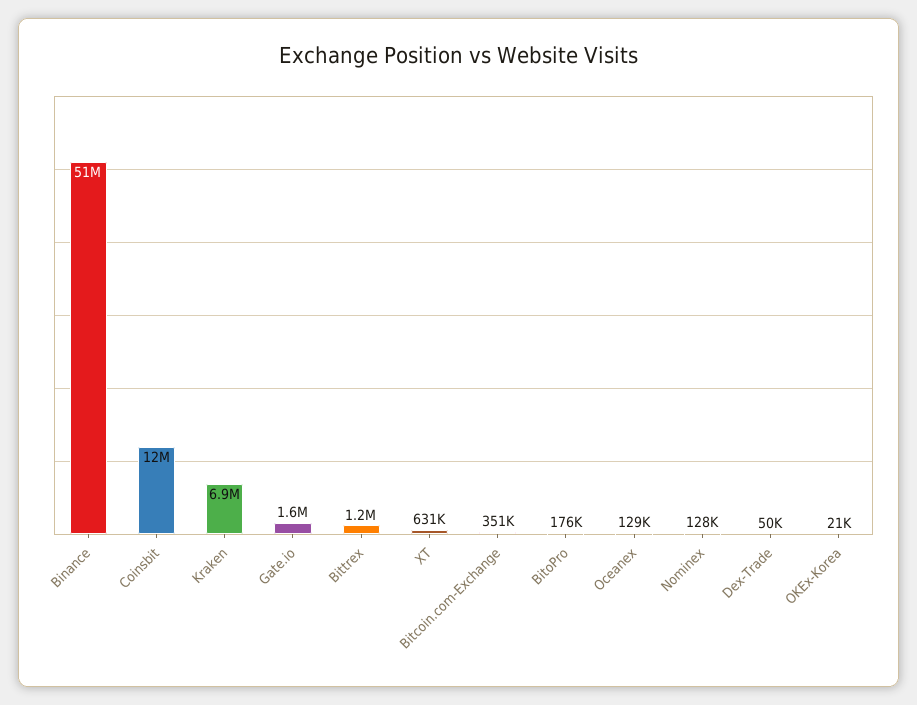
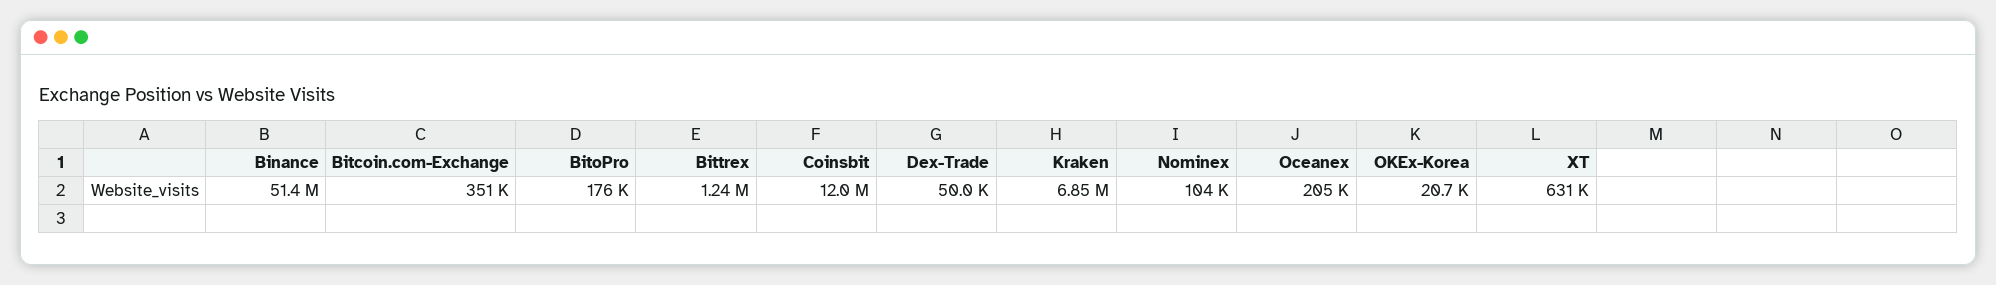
  {
    "Binance": 51400000,
    "Coinsbit": 12000000,
    "Kraken": 6850000,
-   "Gate.io": 1600000,
    "Bittrex": 1240000,
    "XT": 631000,
    "Bitcoin.com-Exchange": 351000,
    "BitoPro": 176000,
-   "Oceanex": 129000,
+   "Oceanex": 205000,
-   "Nominex": 128000,
+   "Nominex": 104000,
    "Dex-Trade": 50000,
    "OKEx-Korea": 20700
  }

